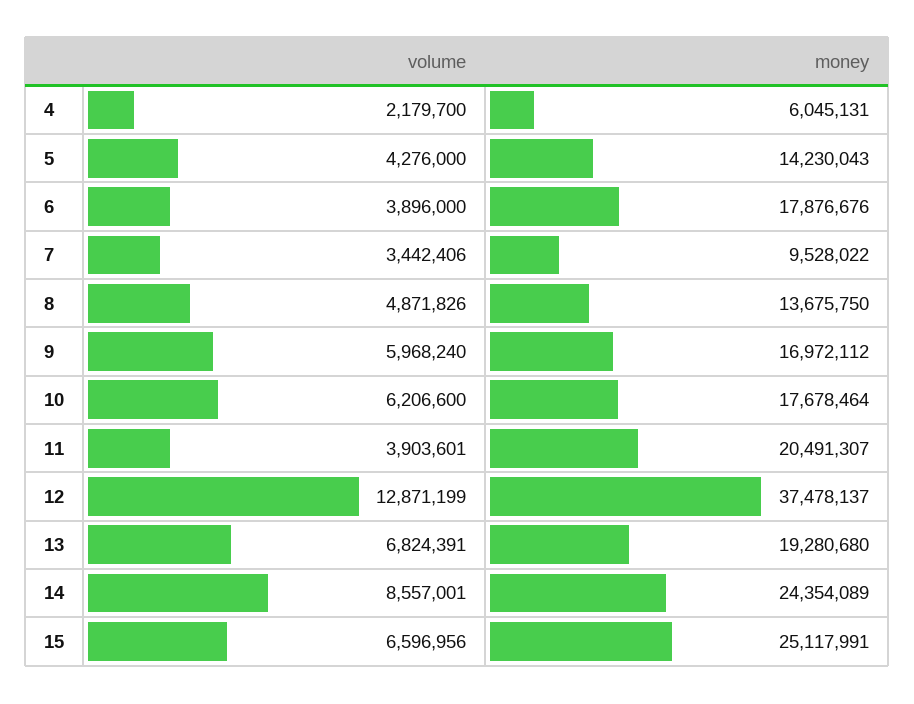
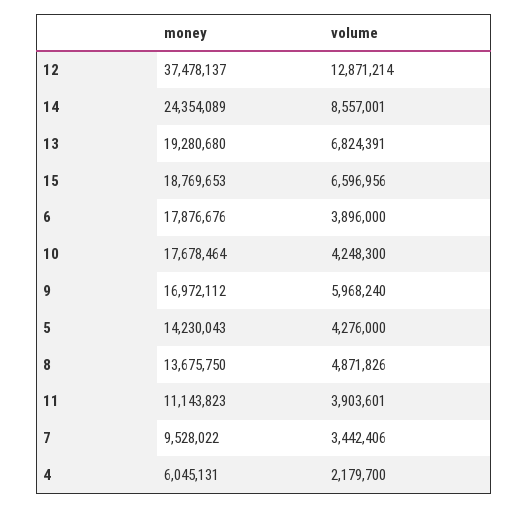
  {
    "volume": {
      "4": 2179700,
      "5": 4276000,
      "6": 3896000,
      "7": 3442406,
      "8": 4871826,
      "9": 5968240,
-     "10": 6206600,
+     "10": 4248300,
      "11": 3903601,
-     "12": 12871199,
+     "12": 12871214,
      "13": 6824391,
      "14": 8557001,
      "15": 6596956
    },
    "money": {
      "4": 6045131,
      "5": 14230043,
      "6": 17876676,
      "7": 9528022,
      "8": 13675750,
      "9": 16972112,
      "10": 17678464,
-     "11": 20491307,
+     "11": 11143823,
      "12": 37478137,
      "13": 19280680,
      "14": 24354089,
-     "15": 25117991
+     "15": 18769653
    }
  }

